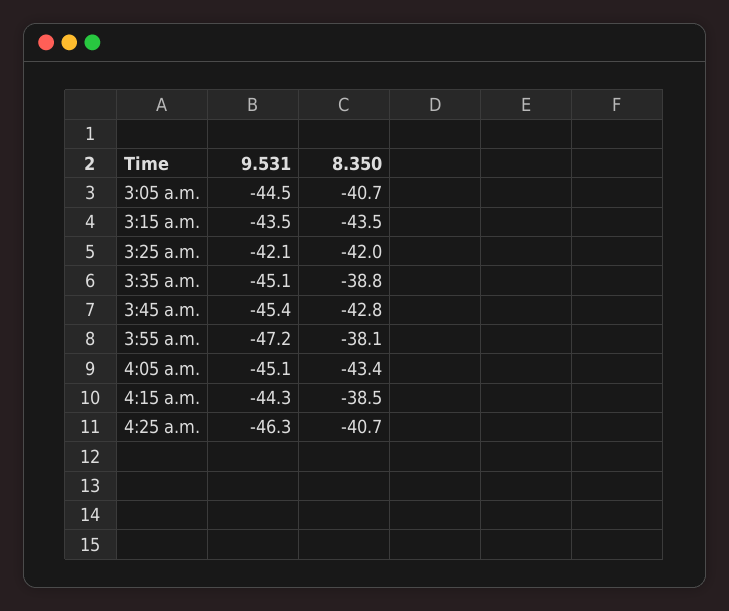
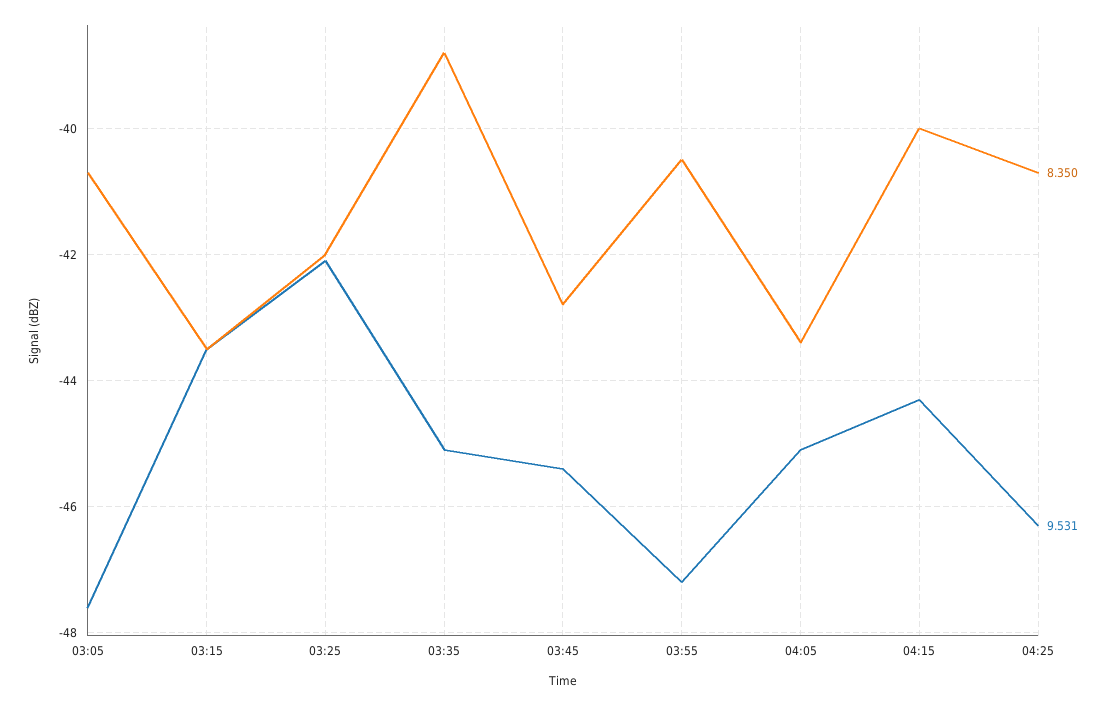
  {
    "9.531": {
-     "3:05 a.m.": -44.5,
+     "3:05 a.m.": -47.5,
      "3:15 a.m.": -43.5,
      "3:25 a.m.": -42.1,
      "3:35 a.m.": -45.1,
      "3:45 a.m.": -45.4,
      "3:55 a.m.": -47.2,
      "4:05 a.m.": -45.1,
      "4:15 a.m.": -44.3,
      "4:25 a.m.": -46.3
    },
    "8.350": {
      "3:05 a.m.": -40.7,
      "3:15 a.m.": -43.5,
      "3:25 a.m.": -42,
      "3:35 a.m.": -38.8,
      "3:45 a.m.": -42.8,
-     "3:55 a.m.": -38.1,
+     "3:55 a.m.": -40.5,
      "4:05 a.m.": -43.4,
-     "4:15 a.m.": -38.5,
+     "4:15 a.m.": -40,
      "4:25 a.m.": -40.7
    }
  }

